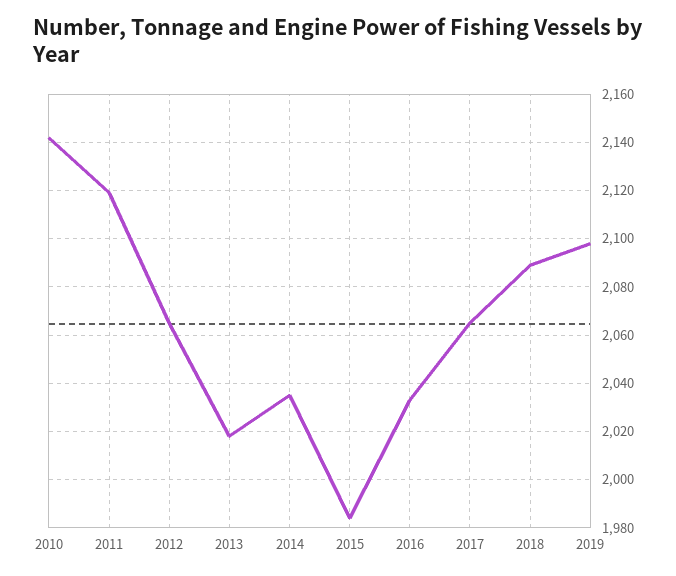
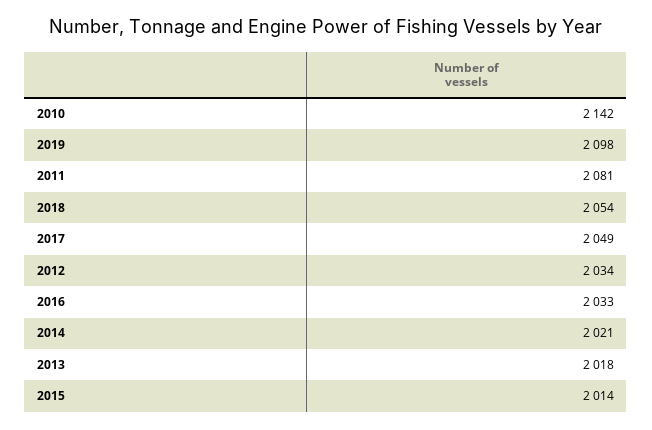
  {
    "2010": 2142,
-   "2011": 2120,
+   "2011": 2081,
-   "2012": 2065,
+   "2012": 2034,
    "2013": 2018,
-   "2014": 2035,
+   "2014": 2021,
-   "2015": 1985,
+   "2015": 2014,
    "2016": 2033,
-   "2017": 2065,
+   "2017": 2049,
-   "2018": 2090,
+   "2018": 2054,
    "2019": 2098
  }

